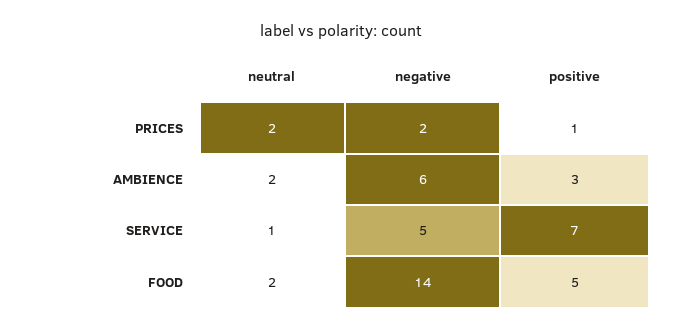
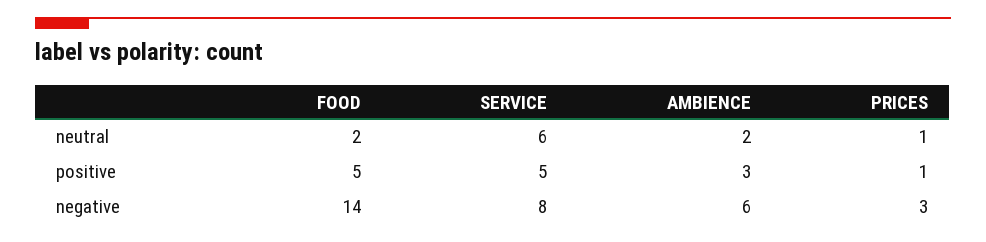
  {
    "neutral": {
-     "PRICES": 2,
+     "PRICES": 1,
      "AMBIENCE": 2,
-     "SERVICE": 1,
+     "SERVICE": 6,
      "FOOD": 2
    },
    "negative": {
-     "PRICES": 2,
+     "PRICES": 3,
      "AMBIENCE": 6,
-     "SERVICE": 5,
+     "SERVICE": 8,
      "FOOD": 14
    },
    "positive": {
      "PRICES": 1,
      "AMBIENCE": 3,
-     "SERVICE": 7,
+     "SERVICE": 5,
      "FOOD": 5
    }
  }

